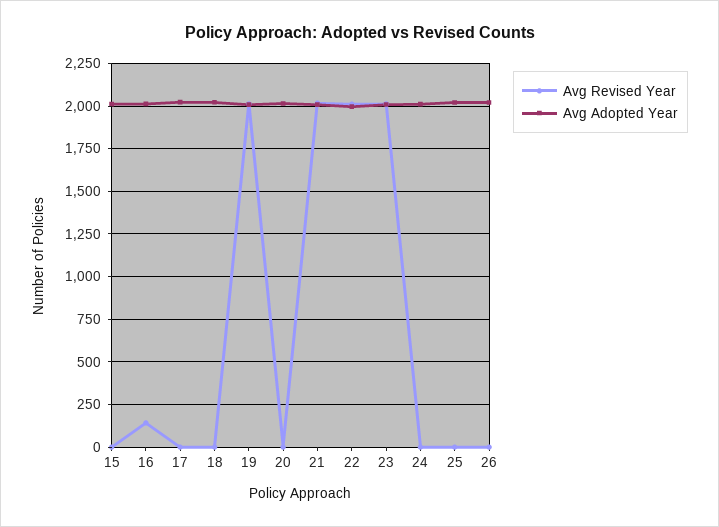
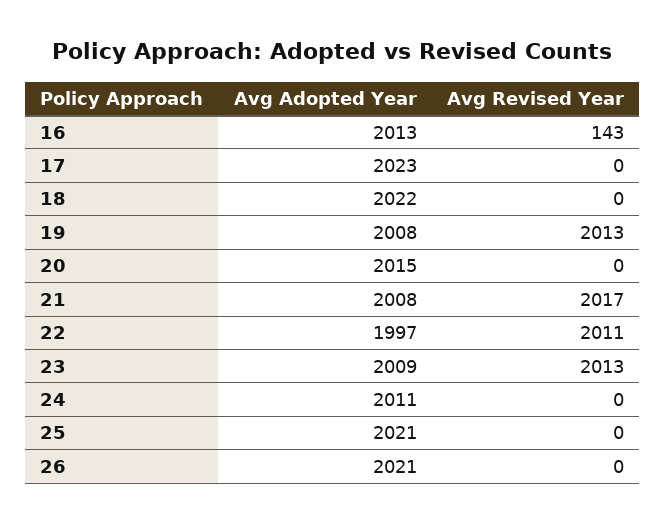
  {
    "Avg Revised Year": {
-     "15": 0,
      "16": 143,
      "17": 0,
      "18": 0,
      "19": 2013,
      "20": 0,
      "21": 2017,
      "22": 2011,
      "23": 2013,
      "24": 0,
      "25": 0,
      "26": 0
    },
    "Avg Adopted Year": {
-     "15": 2000,
      "16": 2013,
      "17": 2023,
      "18": 2022,
      "19": 2008,
      "20": 2015,
      "21": 2008,
      "22": 1997,
      "23": 2009,
      "24": 2011,
      "25": 2021,
      "26": 2021
    }
  }

